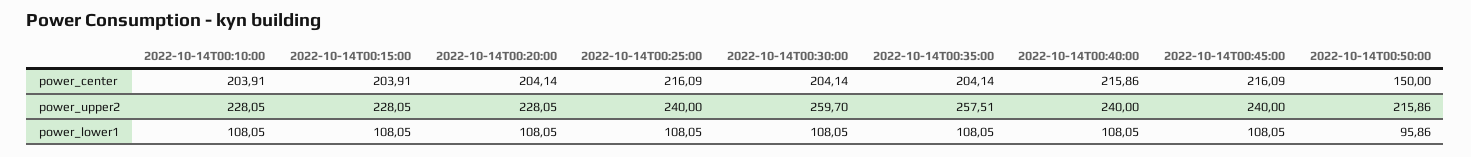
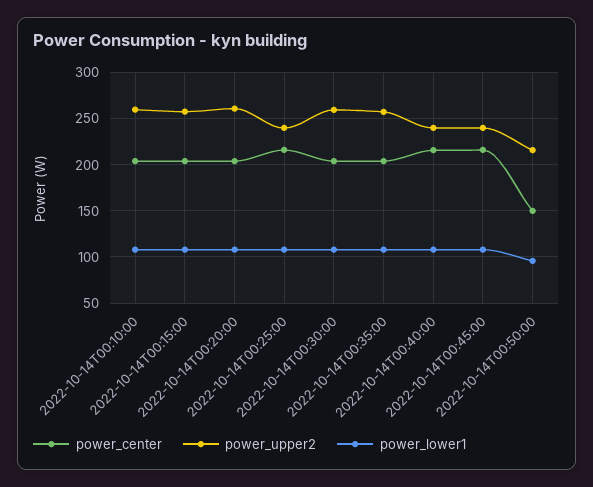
  {
    "power_center": {
      "2022-10-14T00:10:00": 203.91,
      "2022-10-14T00:15:00": 203.91,
      "2022-10-14T00:20:00": 204.14,
      "2022-10-14T00:25:00": 216.09,
      "2022-10-14T00:30:00": 204.14,
      "2022-10-14T00:35:00": 204.14,
      "2022-10-14T00:40:00": 215.86,
      "2022-10-14T00:45:00": 216.09,
      "2022-10-14T00:50:00": 150
    },
    "power_upper2": {
-     "2022-10-14T00:10:00": 228.05,
+     "2022-10-14T00:10:00": 260,
-     "2022-10-14T00:15:00": 228.05,
+     "2022-10-14T00:15:00": 260,
-     "2022-10-14T00:20:00": 228.05,
+     "2022-10-14T00:20:00": 260,
      "2022-10-14T00:25:00": 240,
      "2022-10-14T00:30:00": 259.7,
      "2022-10-14T00:35:00": 257.51,
      "2022-10-14T00:40:00": 240,
      "2022-10-14T00:45:00": 240,
      "2022-10-14T00:50:00": 215.86
    },
    "power_lower1": {
      "2022-10-14T00:10:00": 108.05,
      "2022-10-14T00:15:00": 108.05,
      "2022-10-14T00:20:00": 108.05,
      "2022-10-14T00:25:00": 108.05,
      "2022-10-14T00:30:00": 108.05,
      "2022-10-14T00:35:00": 108.05,
      "2022-10-14T00:40:00": 108.05,
      "2022-10-14T00:45:00": 108.05,
      "2022-10-14T00:50:00": 95.86
    }
  }

